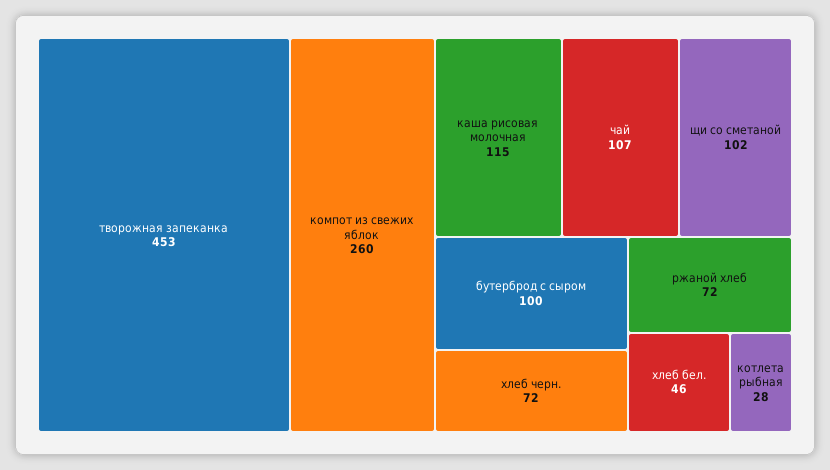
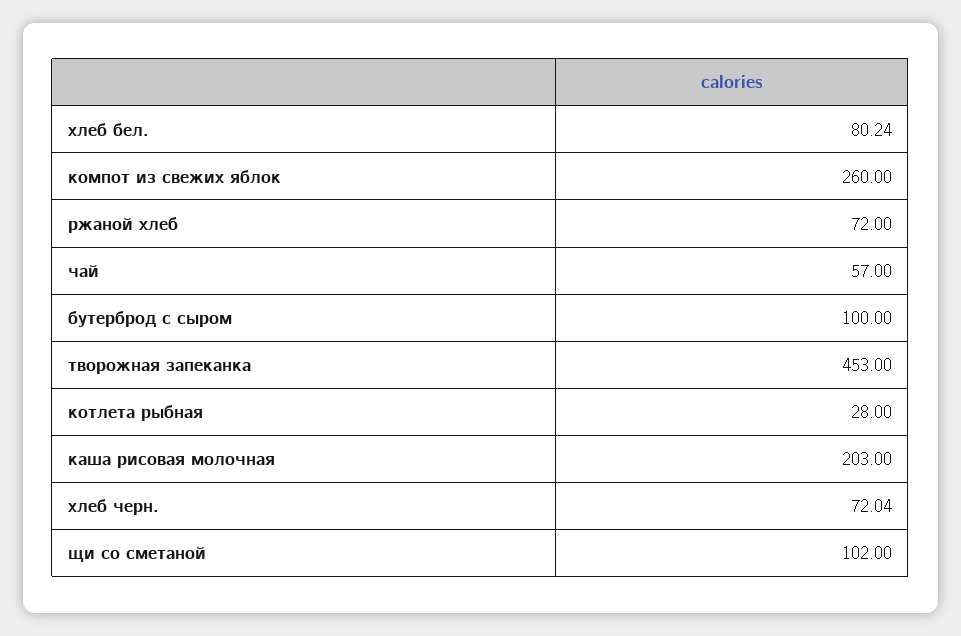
  {
    "творожная запеканка": 453,
    "компот из свежих яблок": 260,
-   "каша рисовая молочная": 115,
+   "каша рисовая молочная": 203,
-   "чай": 107,
+   "чай": 57,
    "щи со сметаной": 102,
    "бутерброд с сыром": 100,
    "хлеб черн.": 72.04,
    "ржаной хлеб": 72,
-   "хлеб бел.": 46,
+   "хлеб бел.": 80.24,
    "котлета рыбная": 28
  }

